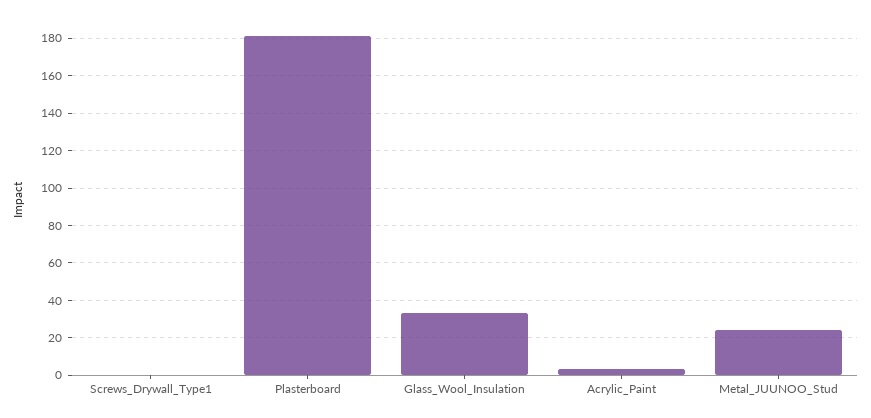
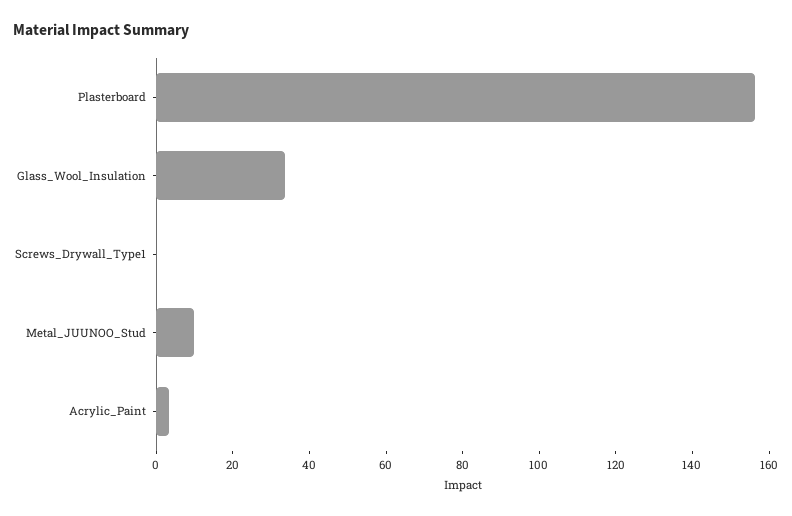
  {
    "Screws_Drywall_Type1": 0,
-   "Plasterboard": 180,
+   "Plasterboard": 155,
    "Glass_Wool_Insulation": 35,
    "Acrylic_Paint": 5,
-   "Metal_JUUNOO_Stud": 25
+   "Metal_JUUNOO_Stud": 10
  }

